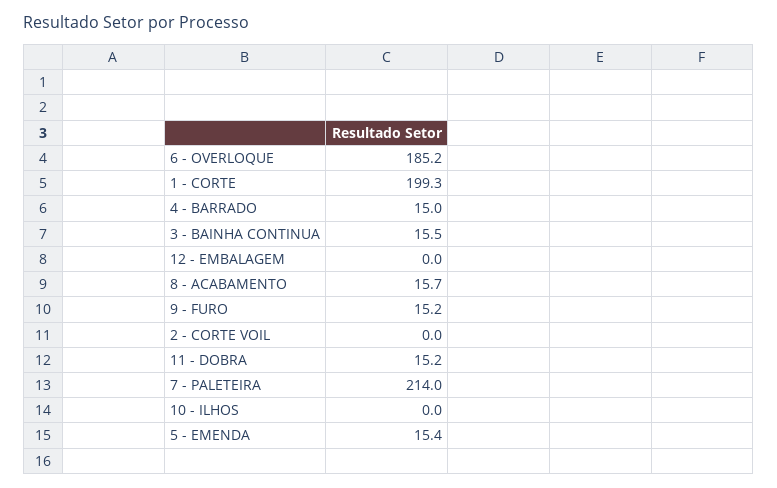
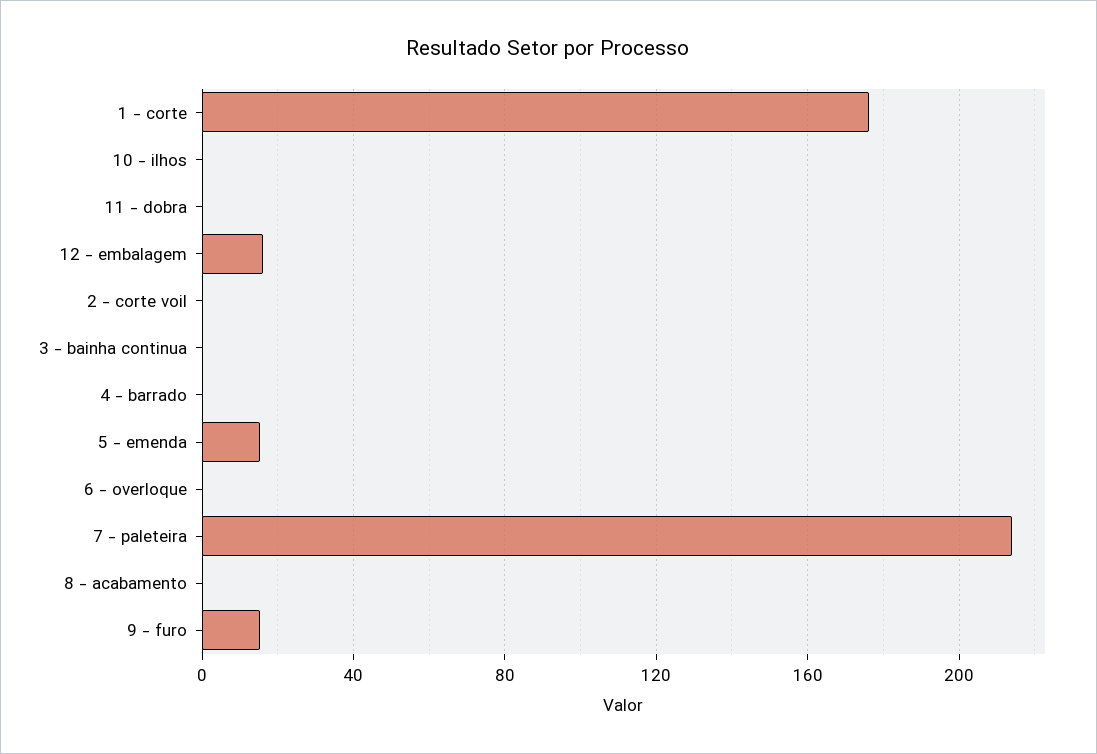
  {
-   "6 - OVERLOQUE": 185.2,
+   "6 - OVERLOQUE": 0,
-   "1 - CORTE": 199.3,
+   "1 - CORTE": 175,
-   "4 - BARRADO": 15,
+   "4 - BARRADO": 0,
-   "3 - BAINHA CONTINUA": 15.5,
+   "3 - BAINHA CONTINUA": 0,
-   "12 - EMBALAGEM": 0,
+   "12 - EMBALAGEM": 15,
-   "8 - ACABAMENTO": 15.7,
+   "8 - ACABAMENTO": 0,
    "9 - FURO": 15.2,
    "2 - CORTE VOIL": 0,
-   "11 - DOBRA": 15.2,
+   "11 - DOBRA": 0,
    "7 - PALETEIRA": 214,
    "10 - ILHOS": 0,
    "5 - EMENDA": 15.4
  }

